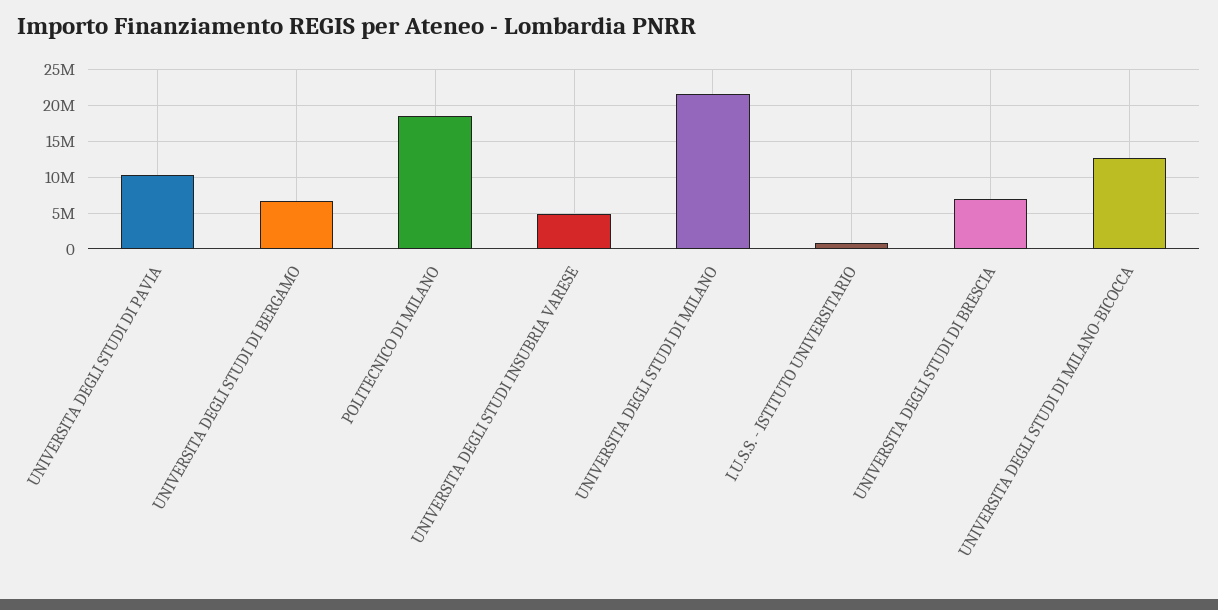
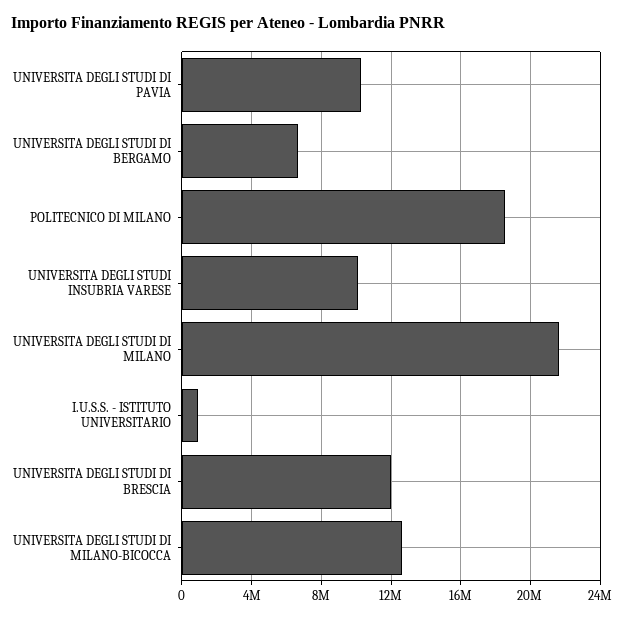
  {
    "UNIVERSITA DEGLI STUDI DI PAVIA": 10500000,
    "UNIVERSITA DEGLI STUDI DI BERGAMO": 6500000,
    "POLITECNICO DI MILANO": 18500000,
-   "UNIVERSITA DEGLI STUDI INSUBRIA VARESE": 5000000,
+   "UNIVERSITA DEGLI STUDI INSUBRIA VARESE": 10000000,
    "UNIVERSITA DEGLI STUDI DI MILANO": 21500000,
    "I.U.S.S. - ISTITUTO UNIVERSITARIO": 1000000,
-   "UNIVERSITA DEGLI STUDI DI BRESCIA": 7000000,
+   "UNIVERSITA DEGLI STUDI DI BRESCIA": 12000000,
    "UNIVERSITA DEGLI STUDI DI MILANO-BICOCCA": 12500000
  }

